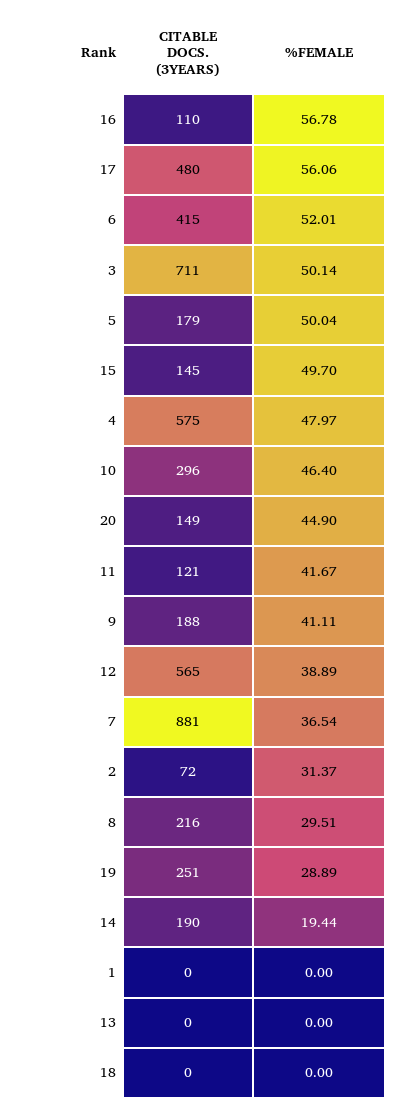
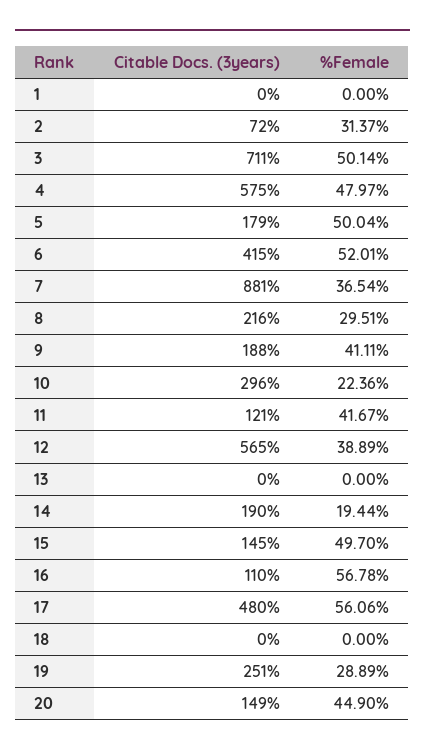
  {
    "CITABLE DOCS. (3YEARS)": {
      "16": 110,
      "17": 480,
      "6": 415,
      "3": 711,
      "5": 179,
      "15": 145,
      "4": 575,
      "10": 296,
      "20": 149,
      "11": 121,
      "9": 188,
      "12": 565,
      "7": 881,
      "2": 72,
      "8": 216,
      "19": 251,
      "14": 190,
      "1": 0,
      "13": 0,
      "18": 0
    },
    "%FEMALE": {
      "16": 56.78,
      "17": 56.06,
      "6": 52.01,
      "3": 50.14,
      "5": 50.04,
      "15": 49.7,
      "4": 47.97,
-     "10": 46.4,
+     "10": 22.36,
      "20": 44.9,
      "11": 41.67,
      "9": 41.11,
      "12": 38.89,
      "7": 36.54,
      "2": 31.37,
      "8": 29.51,
      "19": 28.89,
      "14": 19.44,
      "1": 0,
      "13": 0,
      "18": 0
    }
  }

